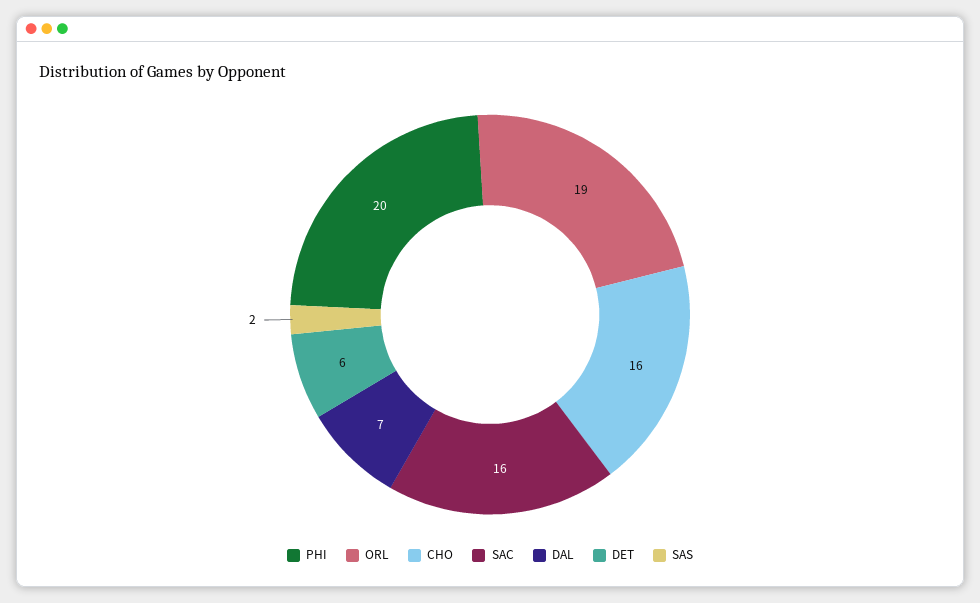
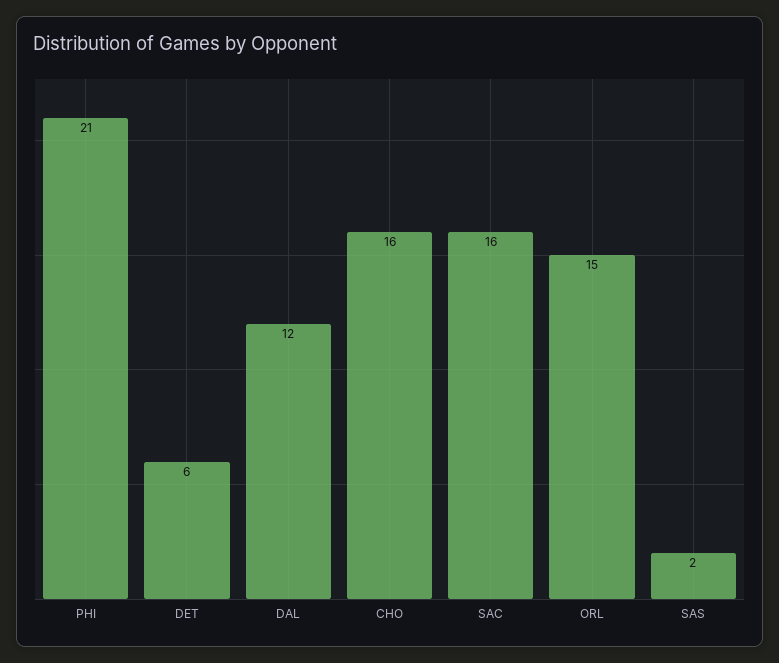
  {
-   "PHI": 20,
+   "PHI": 21,
-   "ORL": 19,
+   "ORL": 15,
    "CHO": 16,
    "SAC": 16,
-   "DAL": 7,
+   "DAL": 12,
    "DET": 6,
    "SAS": 2
  }

